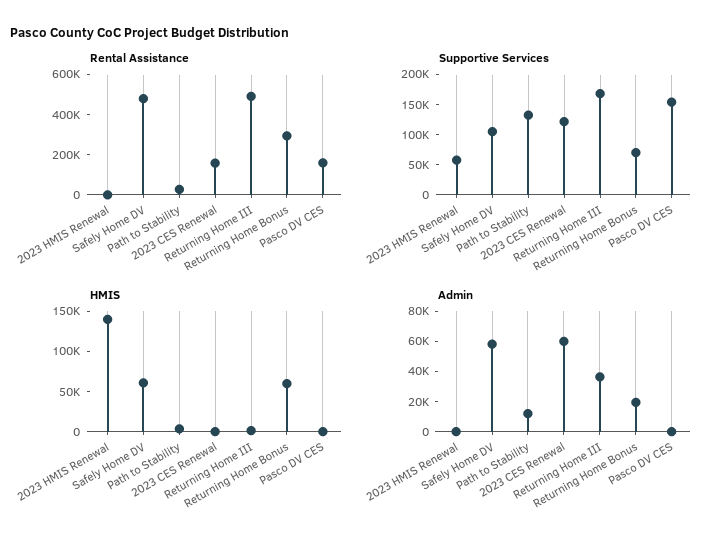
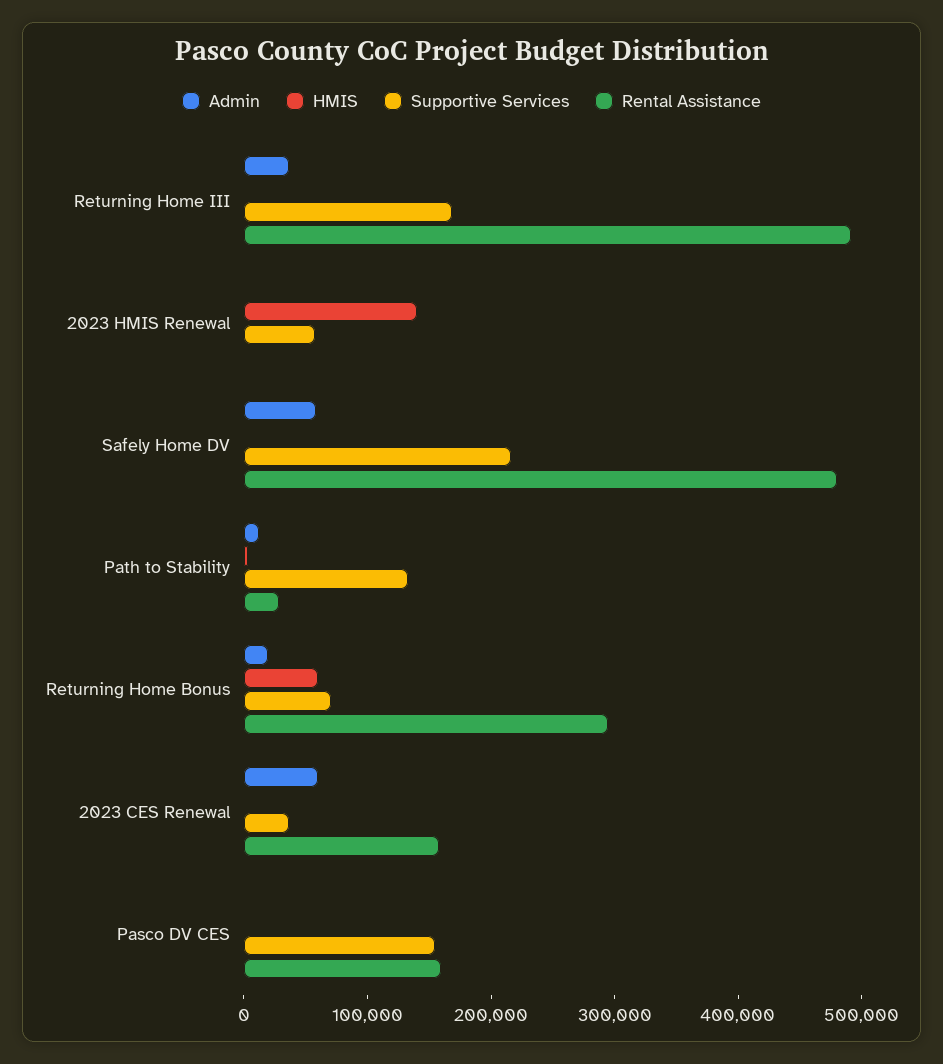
  {
    "Rental Assistance": {
      "2023 HMIS Renewal": 0,
      "Safely Home DV": 480000,
      "Path to Stability": 20000,
      "2023 CES Renewal": 160000,
      "Returning Home III": 500000,
      "Returning Home Bonus": 300000,
      "Pasco DV CES": 160000
    },
    "Supportive Services": {
      "2023 HMIS Renewal": 60000,
-     "Safely Home DV": 100000,
+     "Safely Home DV": 220000,
      "Path to Stability": 140000,
-     "2023 CES Renewal": 125000,
+     "2023 CES Renewal": 40000,
      "Returning Home III": 160000,
      "Returning Home Bonus": 80000,
      "Pasco DV CES": 160000
    },
    "HMIS": {
      "2023 HMIS Renewal": 140000,
-     "Safely Home DV": 60000,
+     "Safely Home DV": 0,
      "Path to Stability": 0,
      "2023 CES Renewal": 0,
      "Returning Home III": 0,
      "Returning Home Bonus": 60000,
      "Pasco DV CES": 0
    },
    "Admin": {
      "2023 HMIS Renewal": 0,
      "Safely Home DV": 60000,
      "Path to Stability": 10000,
      "2023 CES Renewal": 60000,
      "Returning Home III": 40000,
      "Returning Home Bonus": 20000,
      "Pasco DV CES": 0
    }
  }

